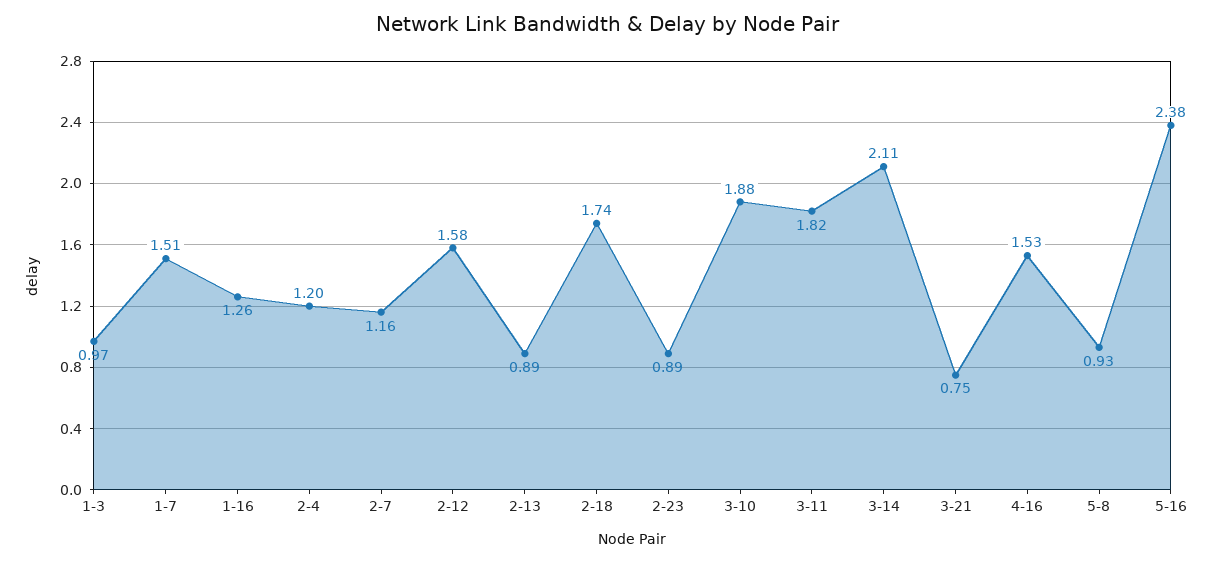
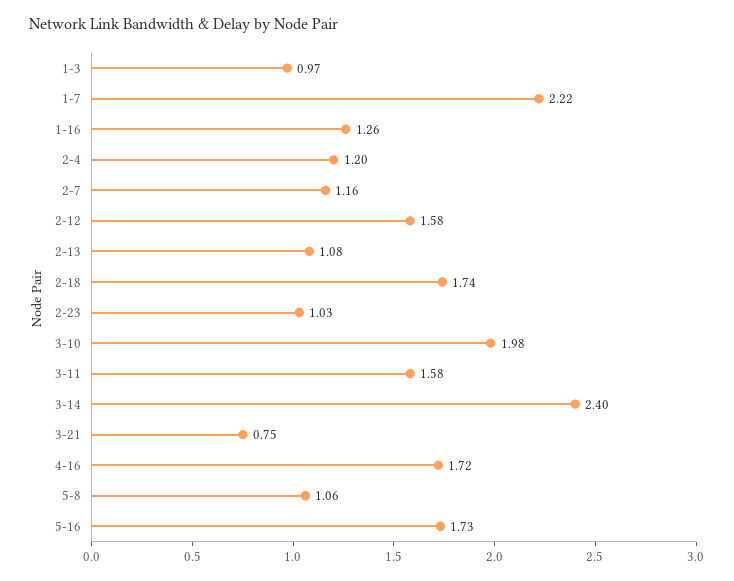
  {
    "1-3": 0.97,
-   "1-7": 1.51,
+   "1-7": 2.22,
    "1-16": 1.26,
    "2-4": 1.2,
    "2-7": 1.16,
    "2-12": 1.58,
-   "2-13": 0.89,
+   "2-13": 1.08,
    "2-18": 1.74,
-   "2-23": 0.89,
+   "2-23": 1.03,
-   "3-10": 1.88,
+   "3-10": 1.98,
-   "3-11": 1.82,
+   "3-11": 1.58,
-   "3-14": 2.11,
+   "3-14": 2.4,
    "3-21": 0.75,
-   "4-16": 1.53,
+   "4-16": 1.72,
-   "5-8": 0.93,
+   "5-8": 1.06,
-   "5-16": 2.38
+   "5-16": 1.73
  }

